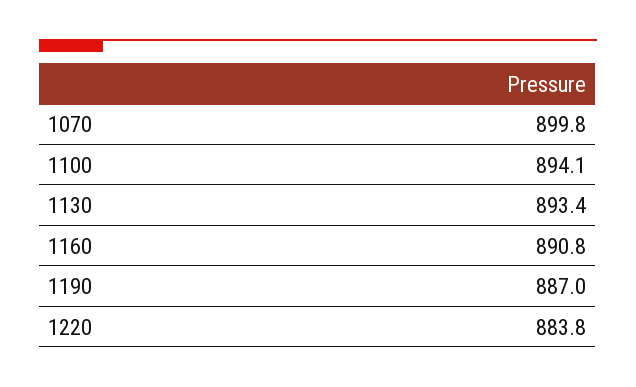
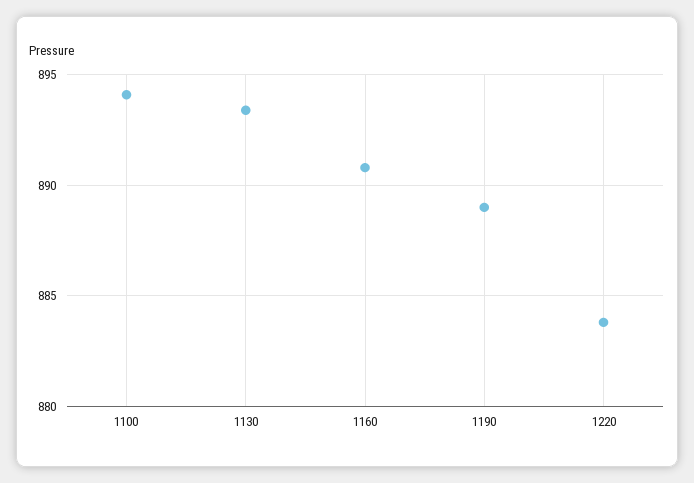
  {
-   "1070": 899.8,
    "1100": 894.1,
    "1130": 893.4,
    "1160": 890.8,
-   "1190": 887,
+   "1190": 889,
    "1220": 883.8
  }

